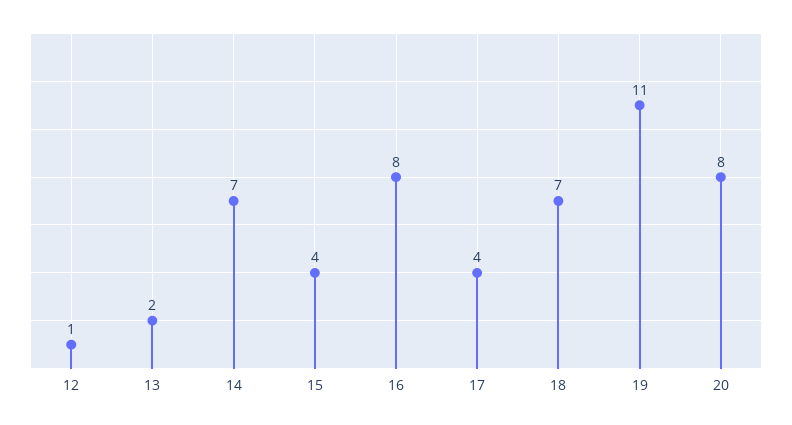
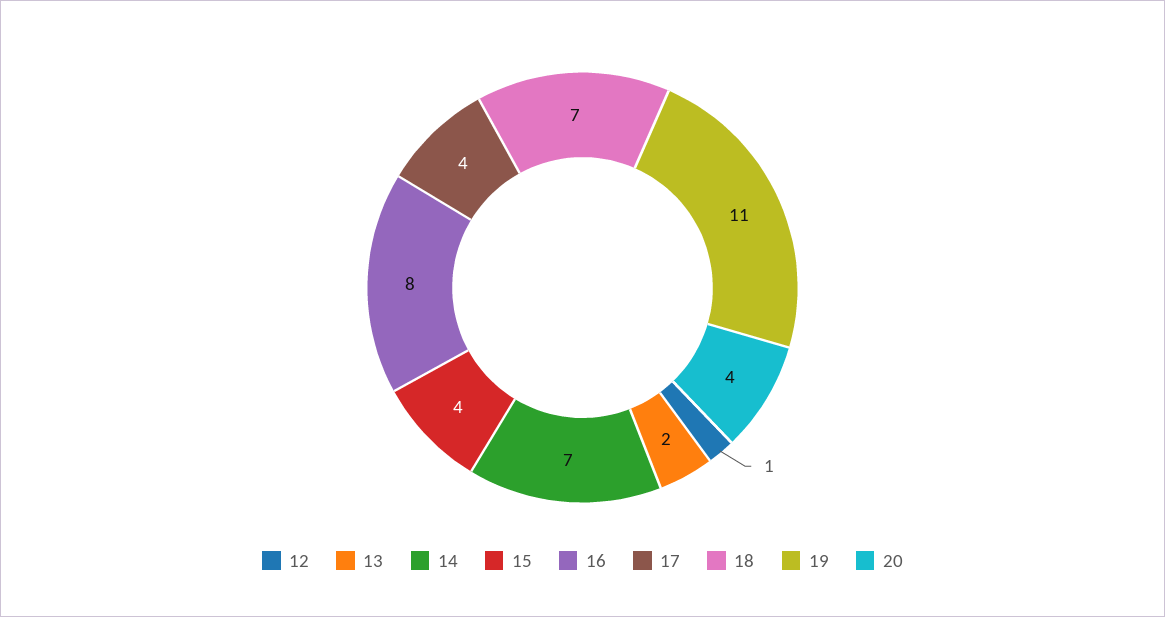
  {
    "12": 1,
    "13": 2,
    "14": 7,
    "15": 4,
    "16": 8,
    "17": 4,
    "18": 7,
    "19": 11,
-   "20": 8
+   "20": 4
  }

